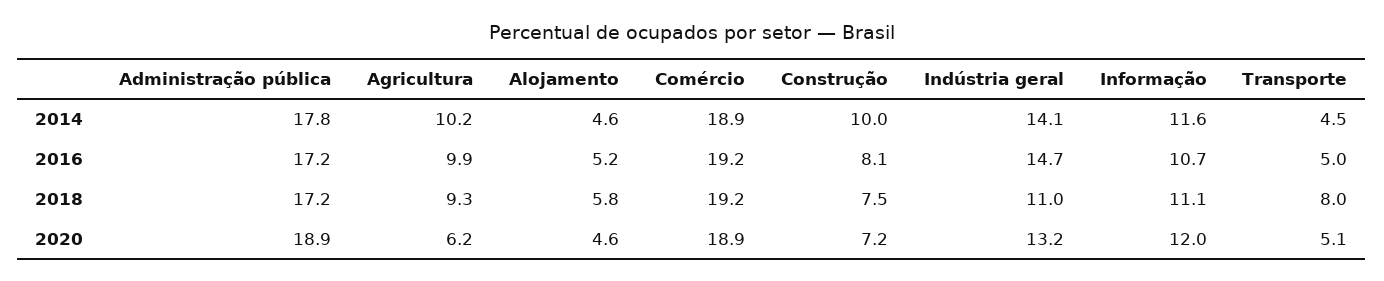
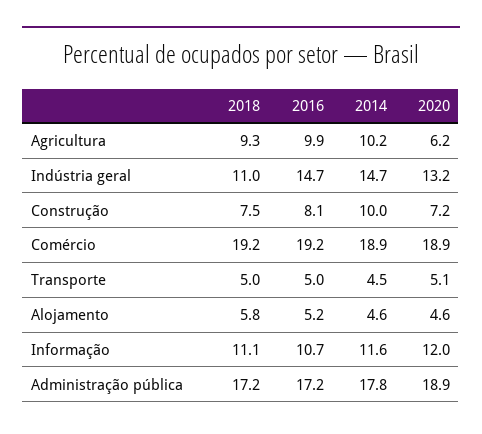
  {
    "Administração pública": {
      "2014": 17.8,
      "2016": 17.2,
      "2018": 17.2,
      "2020": 18.9
    },
    "Agricultura": {
      "2014": 10.2,
      "2016": 9.9,
      "2018": 9.3,
      "2020": 6.2
    },
    "Alojamento": {
      "2014": 4.6,
      "2016": 5.2,
      "2018": 5.8,
      "2020": 4.6
    },
    "Comércio": {
      "2014": 18.9,
      "2016": 19.2,
      "2018": 19.2,
      "2020": 18.9
    },
    "Construção": {
      "2014": 10,
      "2016": 8.1,
      "2018": 7.5,
      "2020": 7.2
    },
    "Indústria geral": {
-     "2014": 14.1,
+     "2014": 14.7,
      "2016": 14.7,
      "2018": 11,
      "2020": 13.2
    },
    "Informação": {
      "2014": 11.6,
      "2016": 10.7,
      "2018": 11.1,
      "2020": 12
    },
    "Transporte": {
      "2014": 4.5,
      "2016": 5,
-     "2018": 8,
+     "2018": 5,
      "2020": 5.1
    }
  }

